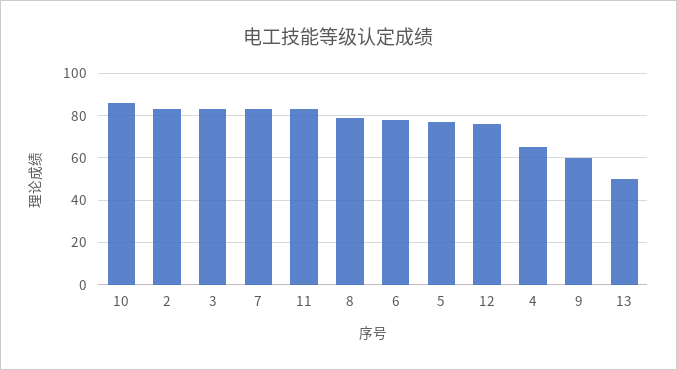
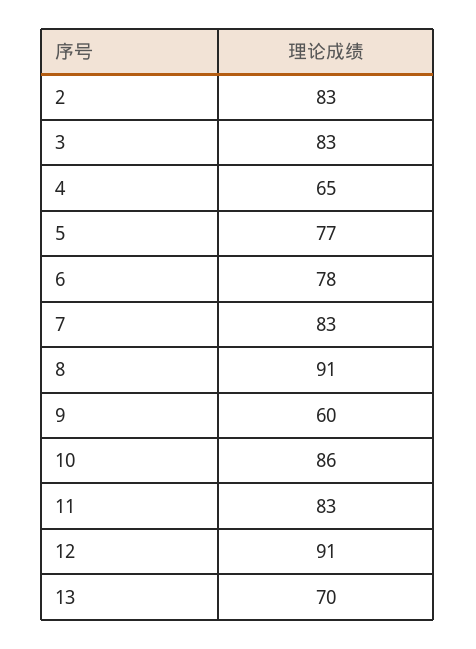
  {
    "10": 86,
    "2": 83,
    "3": 83,
    "7": 83,
    "11": 83,
-   "8": 80,
+   "8": 91,
    "6": 78,
    "5": 77,
-   "12": 75,
+   "12": 91,
    "4": 65,
    "9": 60,
-   "13": 50
+   "13": 70
  }

